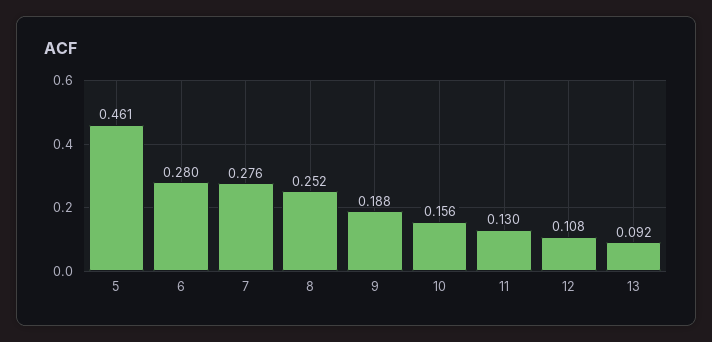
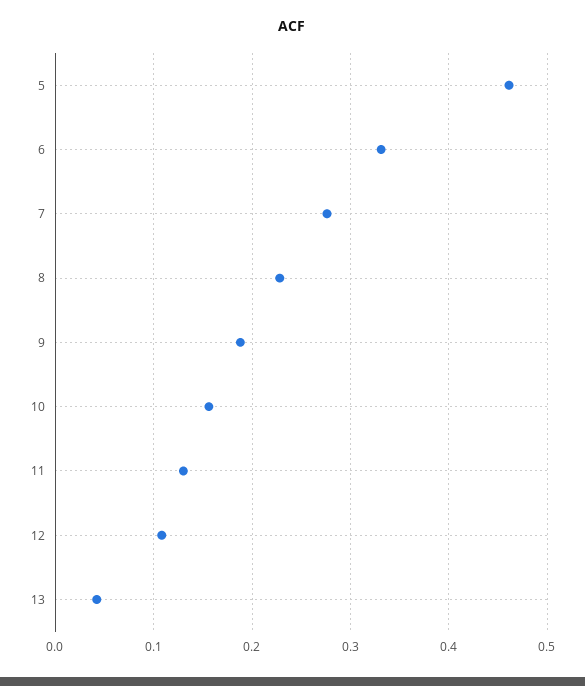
  {
    "5": 0.461,
-   "6": 0.28,
+   "6": 0.33,
    "7": 0.276,
-   "8": 0.252,
+   "8": 0.23,
    "9": 0.188,
    "10": 0.156,
    "11": 0.13,
    "12": 0.108,
-   "13": 0.092
+   "13": 0.04
  }

